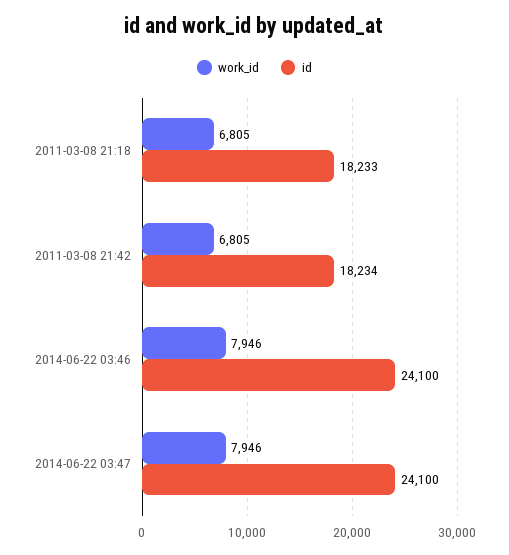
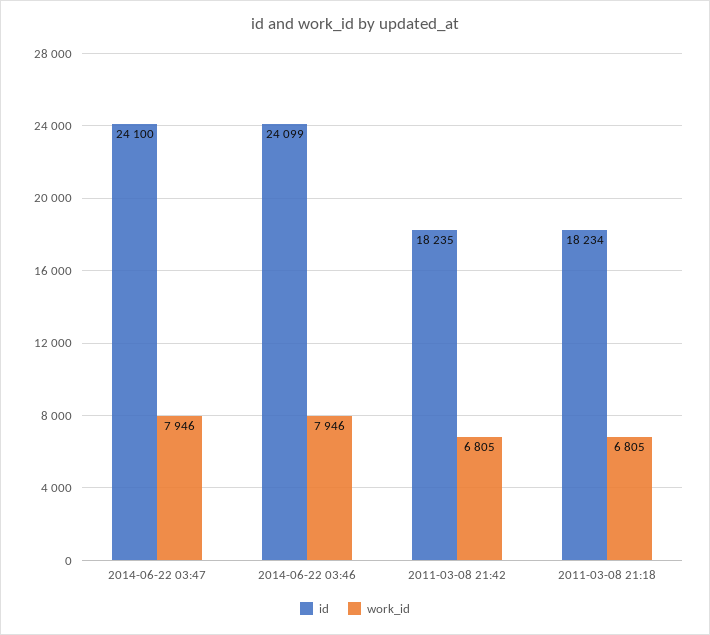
  {
    "work_id": {
      "2011-03-08 21:18": 6805,
      "2011-03-08 21:42": 6805,
      "2014-06-22 03:46": 7946,
      "2014-06-22 03:47": 7946
    },
    "id": {
-     "2011-03-08 21:18": 18233,
+     "2011-03-08 21:18": 18234,
-     "2011-03-08 21:42": 18234,
+     "2011-03-08 21:42": 18235,
-     "2014-06-22 03:46": 24100,
+     "2014-06-22 03:46": 24099,
      "2014-06-22 03:47": 24100
    }
  }

